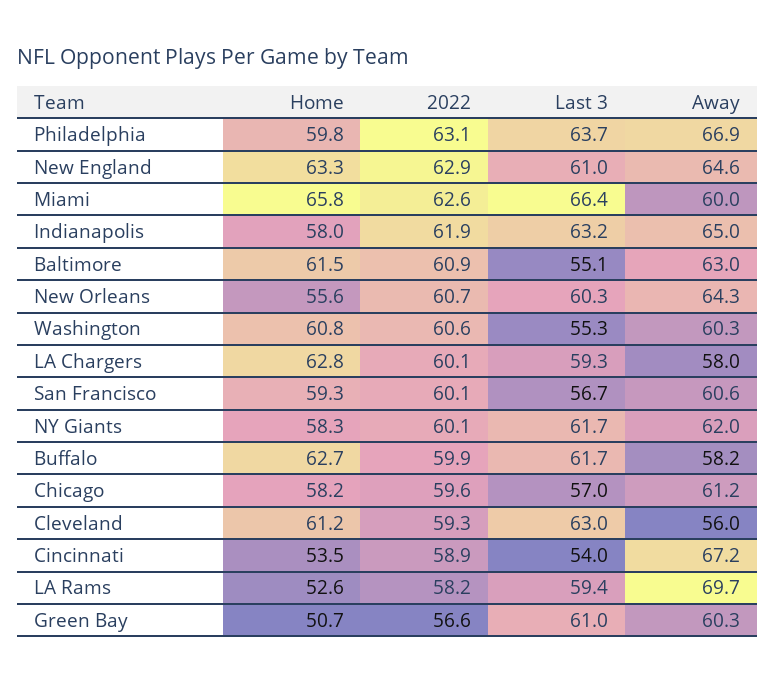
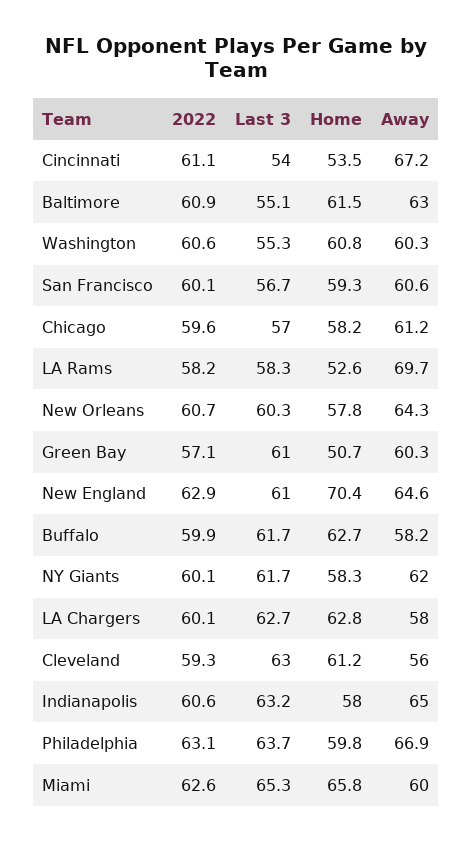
  {
    "Home": {
      "Philadelphia": 59.8,
-     "New England": 63.3,
+     "New England": 70.4,
      "Miami": 65.8,
      "Indianapolis": 58,
      "Baltimore": 61.5,
-     "New Orleans": 55.6,
+     "New Orleans": 57.8,
      "Washington": 60.8,
      "LA Chargers": 62.8,
      "San Francisco": 59.3,
      "NY Giants": 58.3,
      "Buffalo": 62.7,
      "Chicago": 58.2,
      "Cleveland": 61.2,
      "Cincinnati": 53.5,
      "LA Rams": 52.6,
      "Green Bay": 50.7
    },
    "2022": {
      "Philadelphia": 63.1,
      "New England": 62.9,
      "Miami": 62.6,
-     "Indianapolis": 61.9,
+     "Indianapolis": 60.6,
      "Baltimore": 60.9,
      "New Orleans": 60.7,
      "Washington": 60.6,
      "LA Chargers": 60.1,
      "San Francisco": 60.1,
      "NY Giants": 60.1,
      "Buffalo": 59.9,
      "Chicago": 59.6,
      "Cleveland": 59.3,
-     "Cincinnati": 58.9,
+     "Cincinnati": 61.1,
      "LA Rams": 58.2,
-     "Green Bay": 56.6
+     "Green Bay": 57.1
    },
    "Last 3": {
      "Philadelphia": 63.7,
      "New England": 61,
-     "Miami": 66.4,
+     "Miami": 65.3,
      "Indianapolis": 63.2,
      "Baltimore": 55.1,
      "New Orleans": 60.3,
      "Washington": 55.3,
-     "LA Chargers": 59.3,
+     "LA Chargers": 62.7,
      "San Francisco": 56.7,
      "NY Giants": 61.7,
      "Buffalo": 61.7,
      "Chicago": 57,
      "Cleveland": 63,
      "Cincinnati": 54,
-     "LA Rams": 59.4,
+     "LA Rams": 58.3,
      "Green Bay": 61
    },
    "Away": {
      "Philadelphia": 66.9,
      "New England": 64.6,
      "Miami": 60,
      "Indianapolis": 65,
      "Baltimore": 63,
      "New Orleans": 64.3,
      "Washington": 60.3,
      "LA Chargers": 58,
      "San Francisco": 60.6,
      "NY Giants": 62,
      "Buffalo": 58.2,
      "Chicago": 61.2,
      "Cleveland": 56,
      "Cincinnati": 67.2,
      "LA Rams": 69.7,
      "Green Bay": 60.3
    }
  }

